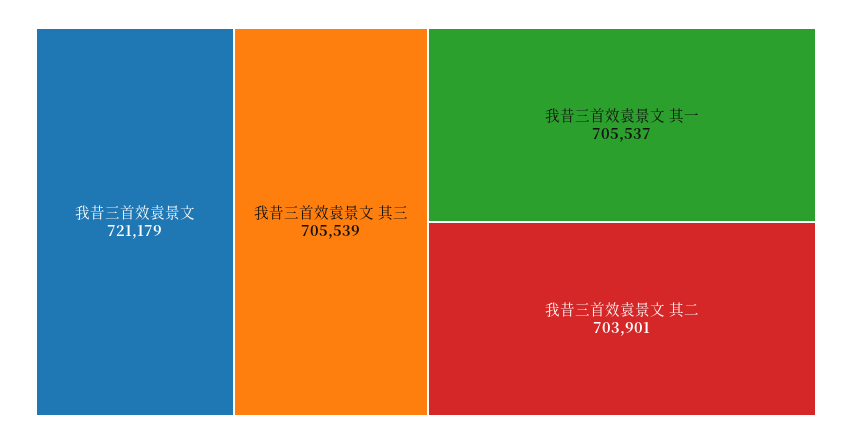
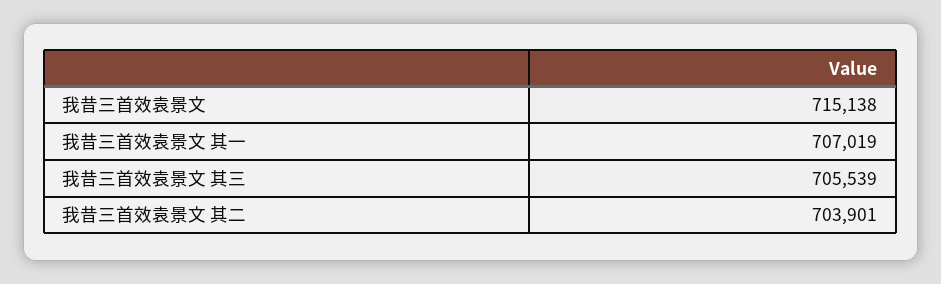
  {
-   "我昔三首效袁景文": 721179,
+   "我昔三首效袁景文": 715138,
    "我昔三首效袁景文 其三": 705539,
-   "我昔三首效袁景文 其一": 705537,
+   "我昔三首效袁景文 其一": 707019,
    "我昔三首效袁景文 其二": 703901
  }

